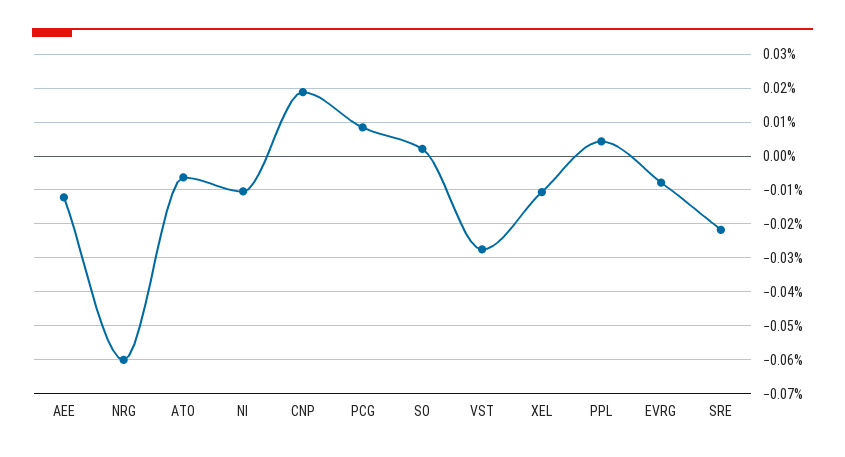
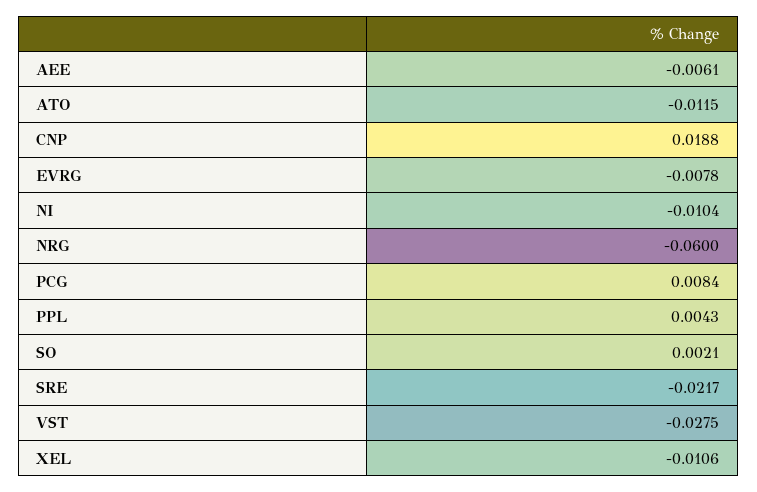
  {
-   "AEE": -0.012,
+   "AEE": -0.0061,
    "NRG": -0.06,
-   "ATO": -0.006,
+   "ATO": -0.0115,
    "NI": -0.0104,
    "CNP": 0.0188,
    "PCG": 0.0084,
    "SO": 0.0021,
    "VST": -0.0275,
    "XEL": -0.0106,
    "PPL": 0.0043,
    "EVRG": -0.0078,
    "SRE": -0.0217
  }

